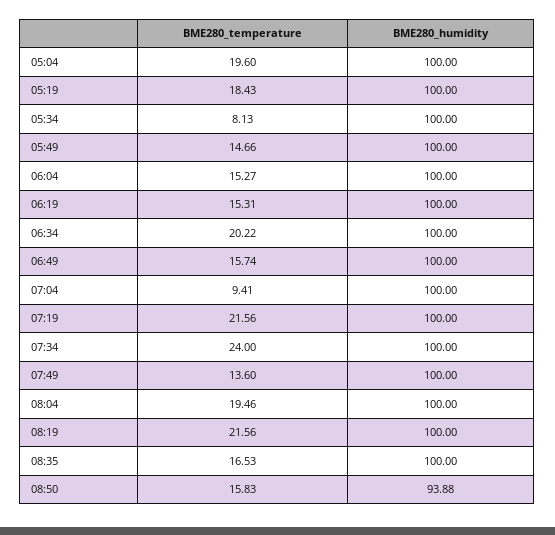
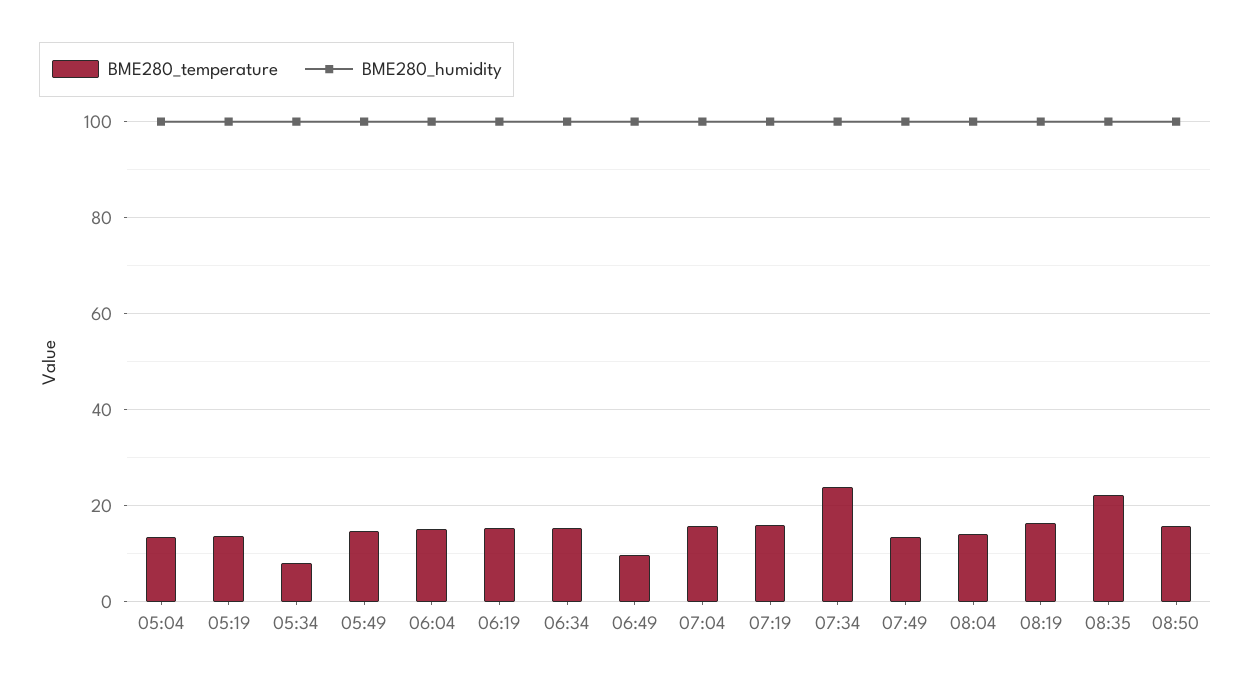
  {
    "BME280_temperature": {
-     "05:04": 19.6,
+     "05:04": 14,
-     "05:19": 18.43,
+     "05:19": 14,
      "05:34": 8.13,
      "05:49": 14.66,
      "06:04": 15.27,
      "06:19": 15.31,
-     "06:34": 20.22,
+     "06:34": 16,
-     "06:49": 15.74,
+     "06:49": 10,
-     "07:04": 9.41,
+     "07:04": 16,
-     "07:19": 21.56,
+     "07:19": 16,
      "07:34": 24,
      "07:49": 13.6,
-     "08:04": 19.46,
+     "08:04": 14,
-     "08:19": 21.56,
+     "08:19": 16,
-     "08:35": 16.53,
+     "08:35": 22,
      "08:50": 15.83
    },
    "BME280_humidity": {
      "05:04": 100,
      "05:19": 100,
      "05:34": 100,
      "05:49": 100,
      "06:04": 100,
      "06:19": 100,
      "06:34": 100,
      "06:49": 100,
      "07:04": 100,
      "07:19": 100,
      "07:34": 100,
      "07:49": 100,
      "08:04": 100,
      "08:19": 100,
      "08:35": 100,
-     "08:50": 93.88
+     "08:50": 100
    }
  }

